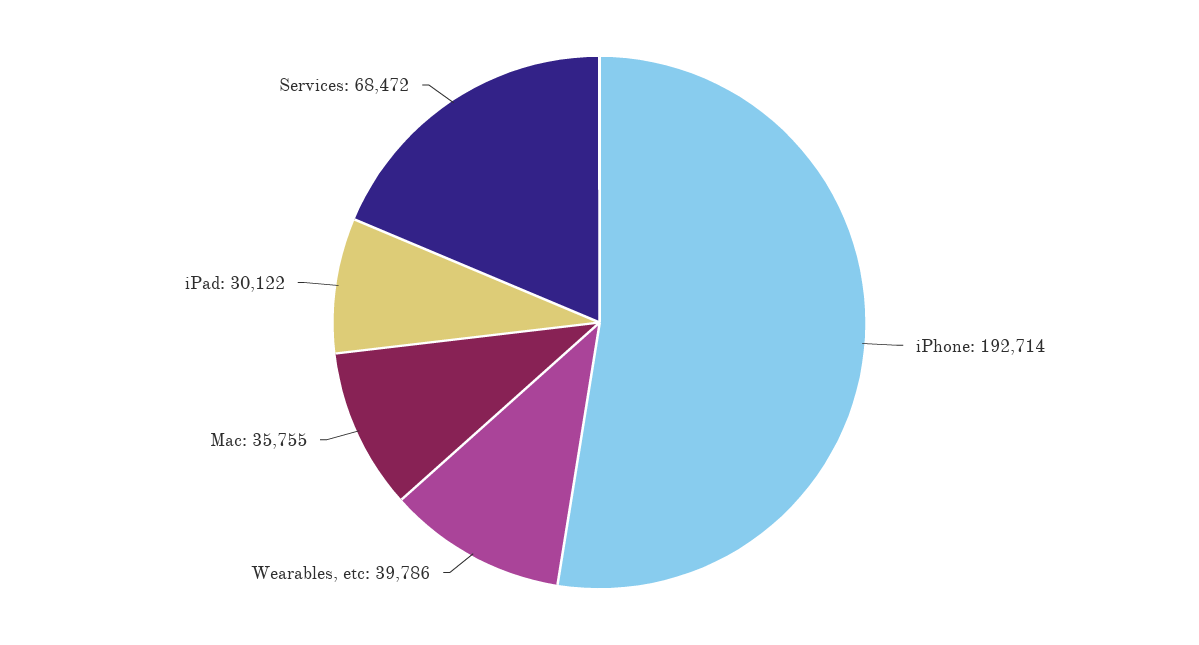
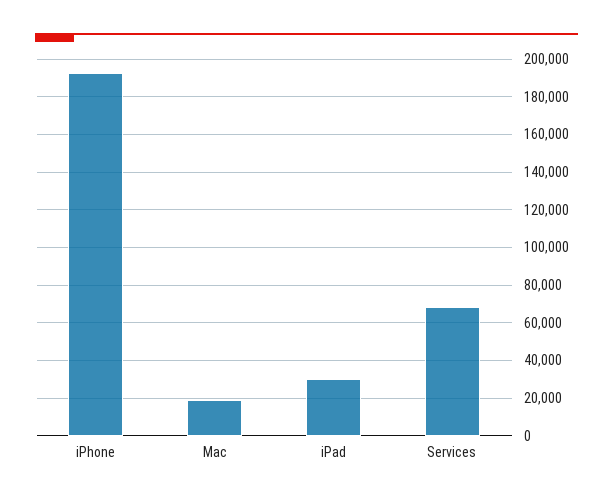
  {
    "iPhone": 192714,
-   "Wearables, etc": 39786,
-   "Mac": 35755,
+   "Mac": 20000,
    "iPad": 30122,
    "Services": 68472
  }

